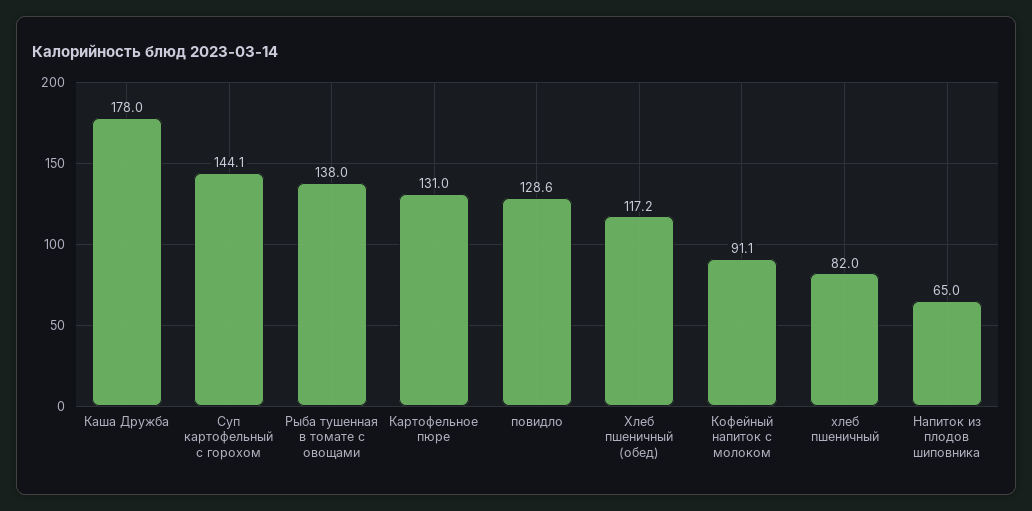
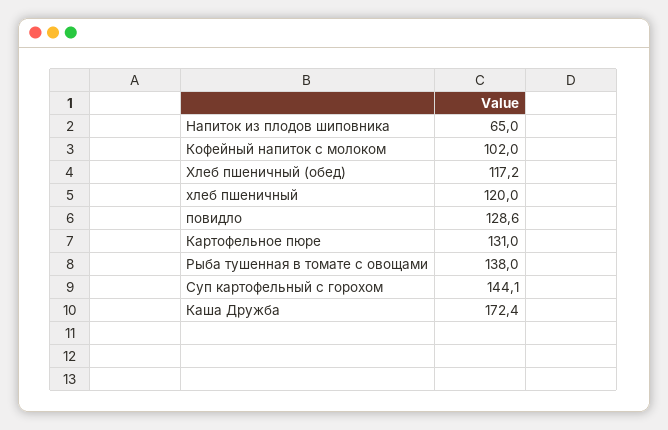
  {
-   "Каша Дружба": 178,
+   "Каша Дружба": 172.4,
    "Суп картофельный с горохом": 144.1,
    "Рыба тушенная в томате с овощами": 138,
    "Картофельное пюре": 131,
    "повидло": 128.6,
    "Хлеб пшеничный (обед)": 117.2,
-   "Кофейный напиток с молоком": 91.1,
+   "Кофейный напиток с молоком": 102,
-   "хлеб пшеничный": 82,
+   "хлеб пшеничный": 120,
    "Напиток из плодов шиповника": 65
  }

